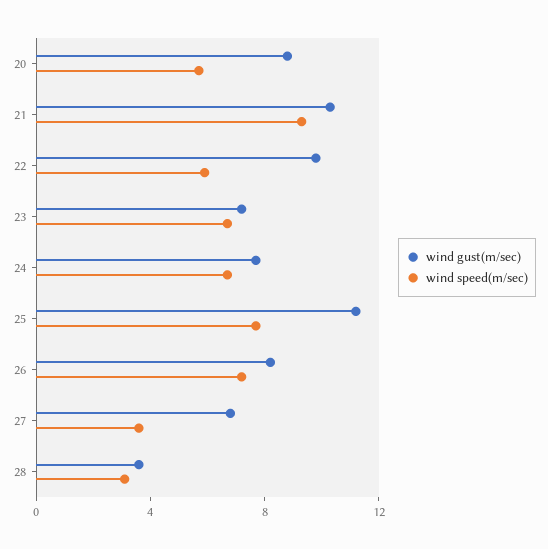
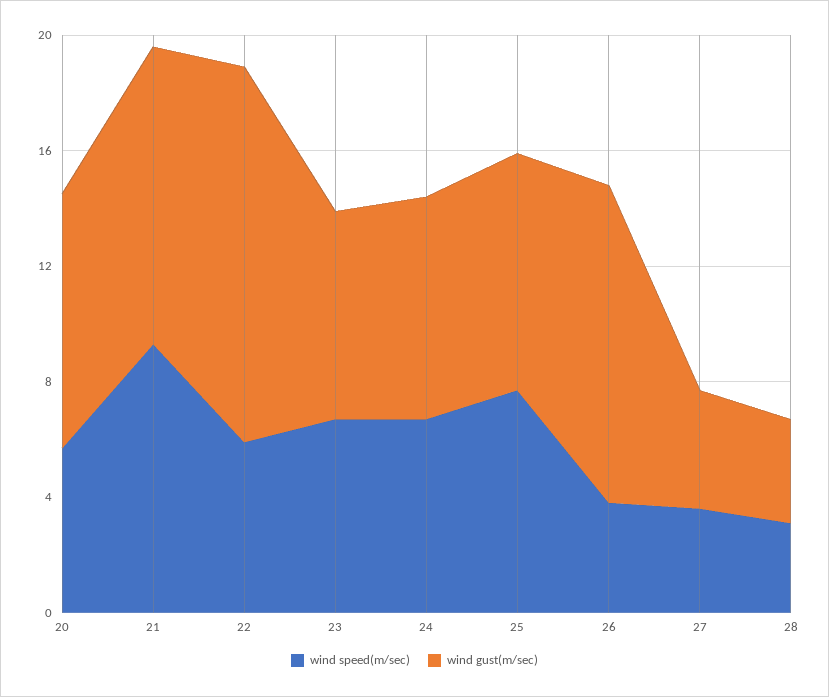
  {
    "wind gust(m/sec)": {
      "20": 9,
      "21": 10,
-     "22": 10,
+     "22": 13,
      "23": 7,
      "24": 8,
-     "25": 11,
+     "25": 8,
-     "26": 8,
+     "26": 11,
-     "27": 7,
+     "27": 4,
      "28": 4
    },
    "wind speed(m/sec)": {
      "20": 6,
      "21": 9,
      "22": 6,
      "23": 7,
      "24": 7,
      "25": 8,
-     "26": 7,
+     "26": 4,
      "27": 4,
      "28": 3
    }
  }

